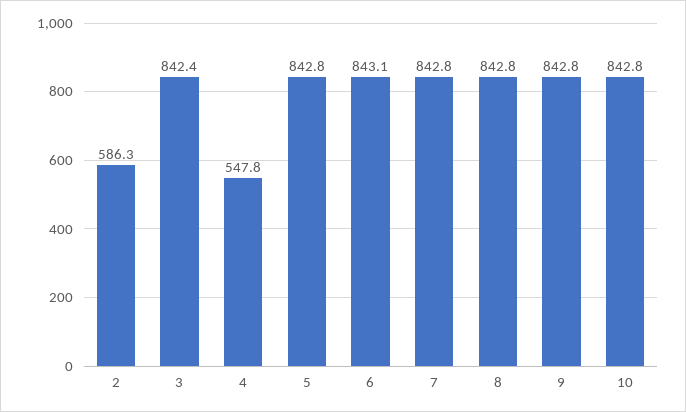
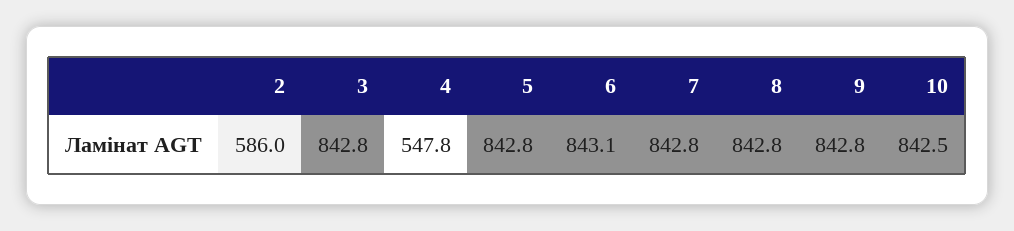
  {
-   "2": 586.3,
+   "2": 586,
-   "3": 842.4,
+   "3": 842.8,
    "4": 547.8,
    "5": 842.8,
    "6": 843.1,
    "7": 842.8,
    "8": 842.8,
    "9": 842.8,
-   "10": 842.8
+   "10": 842.5
  }

